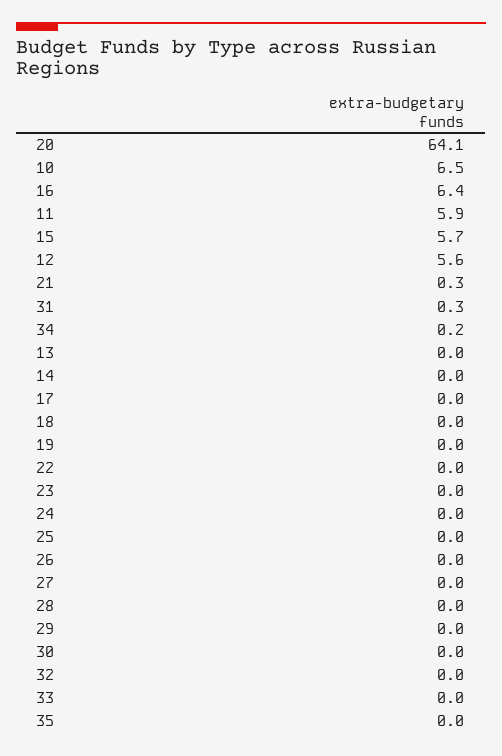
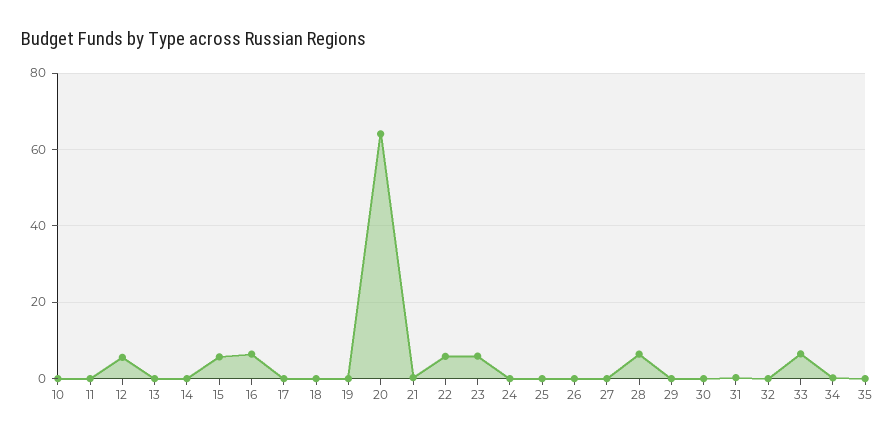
  {
    "20": 64.1,
-   "10": 6.5,
+   "10": 0,
    "16": 6.4,
-   "11": 5.9,
+   "11": 0,
    "15": 5.7,
    "12": 5.6,
    "21": 0.3,
    "31": 0.3,
    "34": 0.2,
    "13": 0,
    "14": 0,
    "17": 0,
    "18": 0,
    "19": 0,
-   "22": 0,
+   "22": 6,
-   "23": 0,
+   "23": 6,
    "24": 0,
    "25": 0,
    "26": 0,
    "27": 0,
-   "28": 0,
+   "28": 6,
    "29": 0,
    "30": 0,
    "32": 0,
-   "33": 0,
+   "33": 6,
    "35": 0
  }

